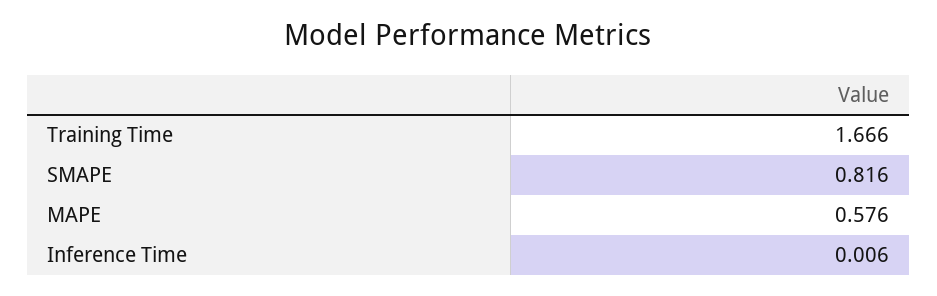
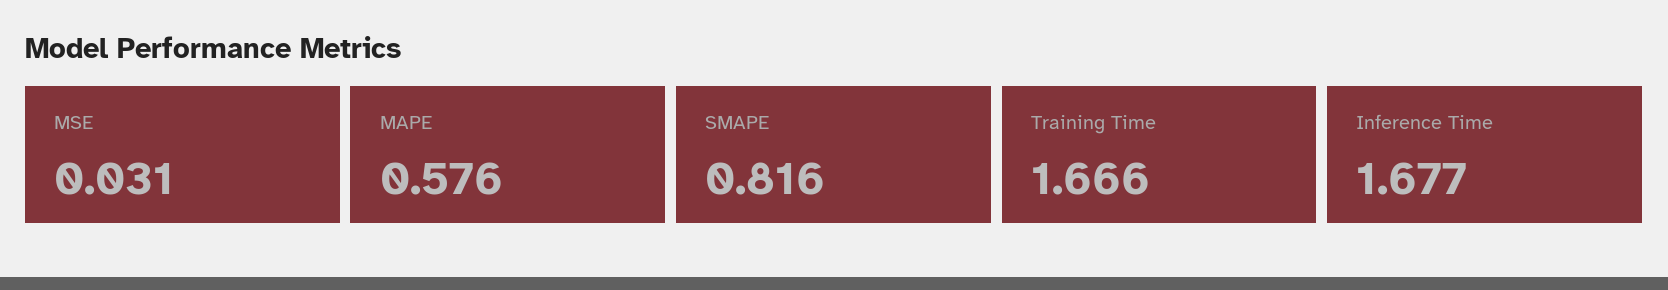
  {
    "Training Time": 1.666,
    "SMAPE": 0.816,
    "MAPE": 0.576,
-   "Inference Time": 0.006
+   "Inference Time": 1.677,
+   "MSE": 0.031
  }

